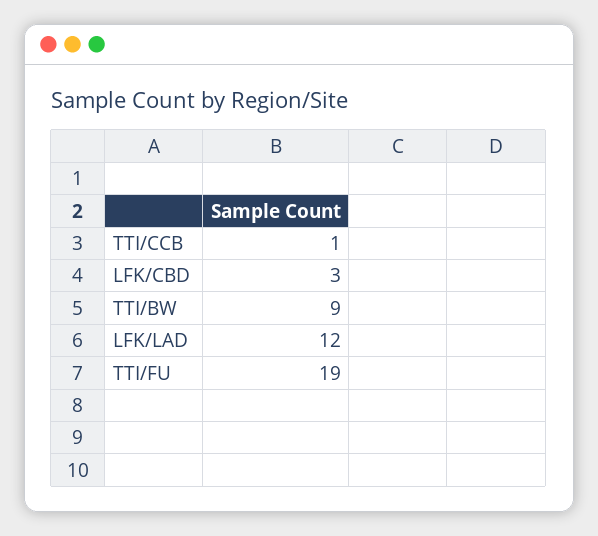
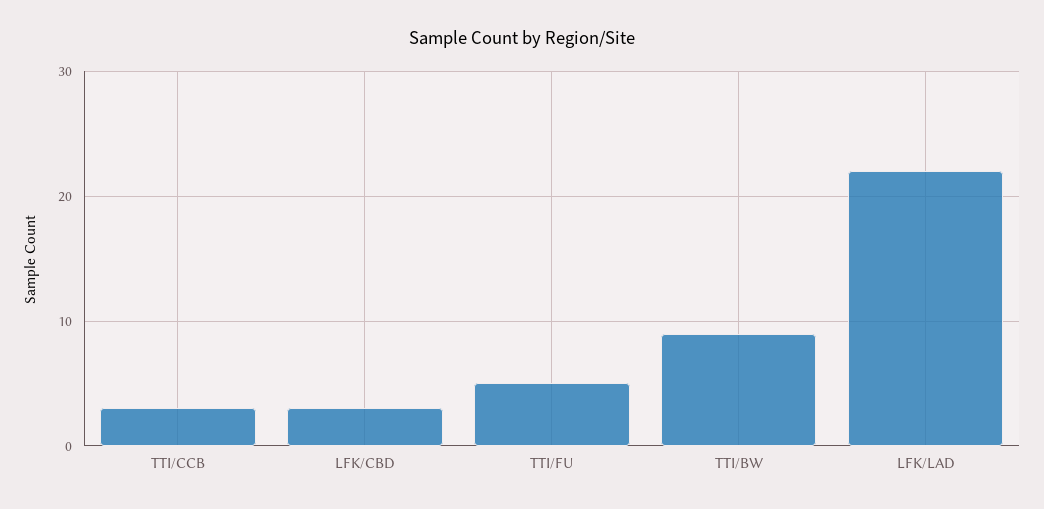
  {
-   "TTI/CCB": 1,
+   "TTI/CCB": 3,
    "LFK/CBD": 3,
    "TTI/BW": 9,
-   "LFK/LAD": 12,
+   "LFK/LAD": 22,
-   "TTI/FU": 19
+   "TTI/FU": 5
  }

